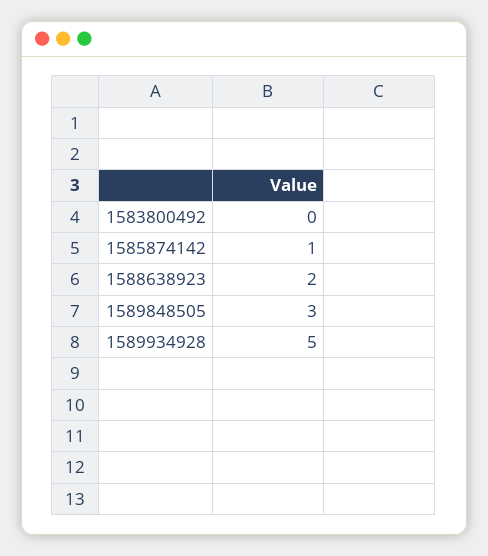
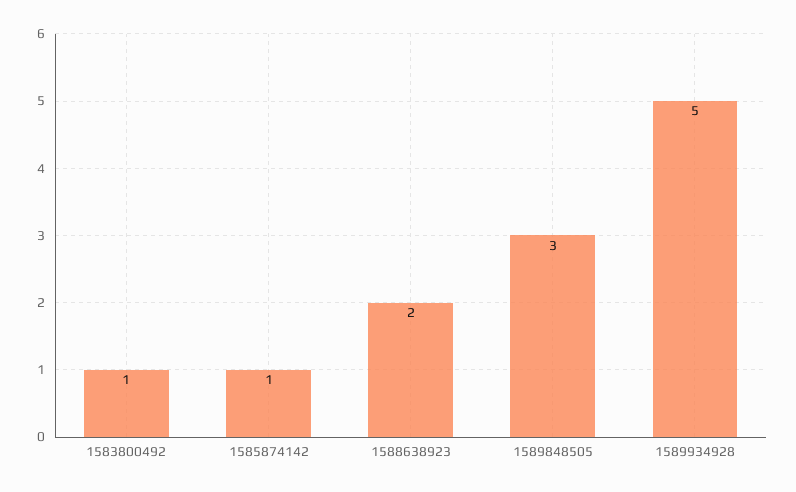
  {
-   "1583800492": 0,
+   "1583800492": 1,
    "1585874142": 1,
    "1588638923": 2,
    "1589848505": 3,
    "1589934928": 5
  }

